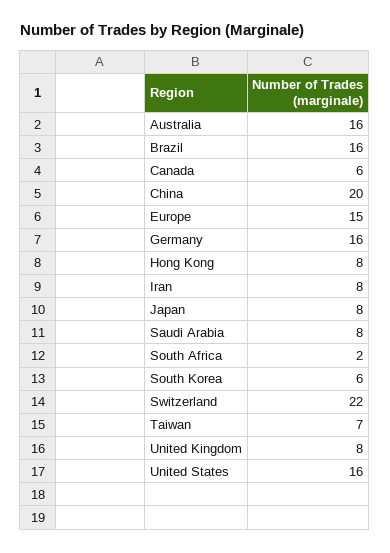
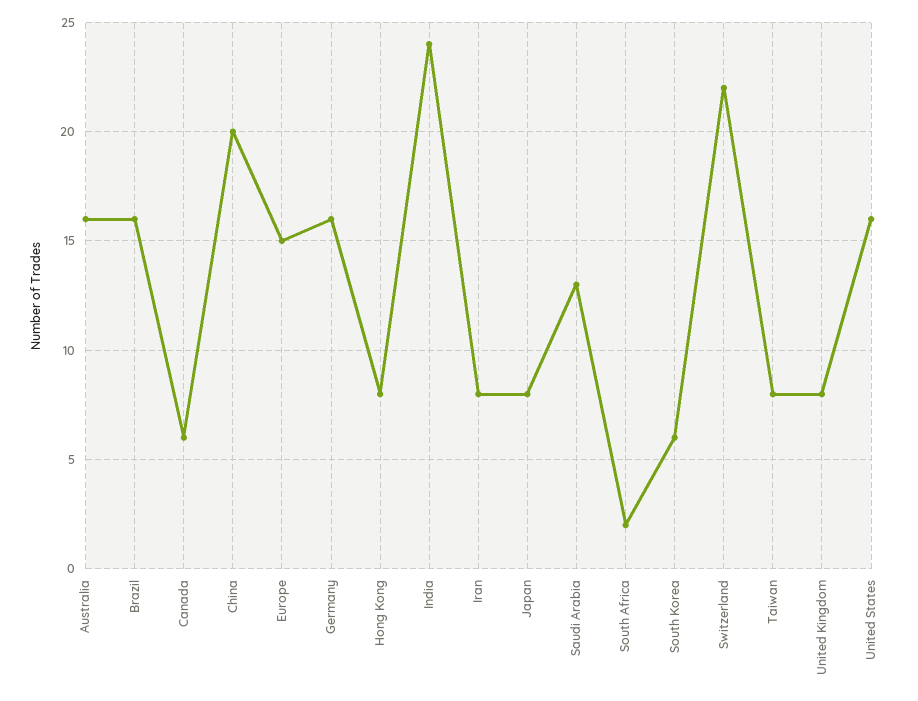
  {
    "Australia": 16,
    "Brazil": 16,
    "Canada": 6,
    "China": 20,
    "Europe": 15,
    "Germany": 16,
    "Hong Kong": 8,
    "Iran": 8,
    "Japan": 8,
-   "Saudi Arabia": 8,
+   "Saudi Arabia": 13,
    "South Africa": 2,
    "South Korea": 6,
    "Switzerland": 22,
-   "Taiwan": 7,
+   "Taiwan": 8,
    "United Kingdom": 8,
-   "United States": 16
+   "United States": 16,
+   "India": 24
  }

